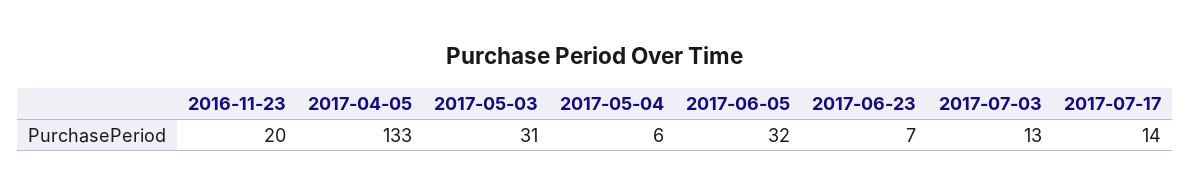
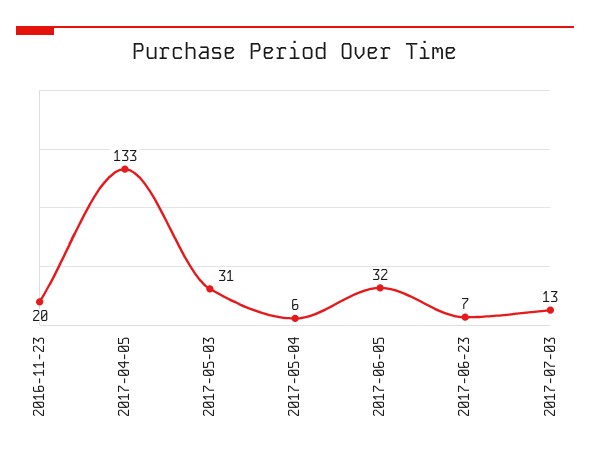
  {
    "2016-11-23": 20,
    "2017-04-05": 133,
    "2017-05-03": 31,
    "2017-05-04": 6,
    "2017-06-05": 32,
    "2017-06-23": 7,
-   "2017-07-03": 13,
+   "2017-07-03": 13
-   "2017-07-17": 14
  }

